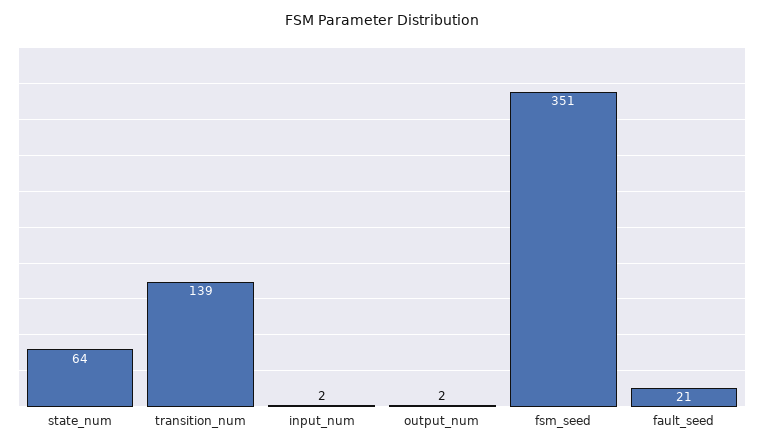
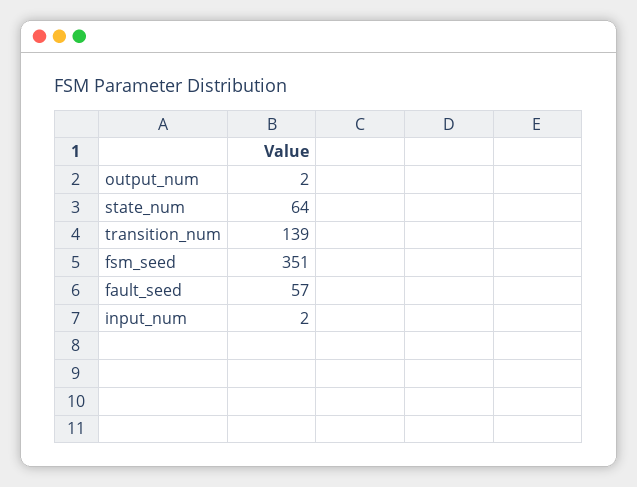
  {
    "state_num": 64,
    "transition_num": 139,
    "input_num": 2,
    "output_num": 2,
    "fsm_seed": 351,
-   "fault_seed": 21
+   "fault_seed": 57
  }

